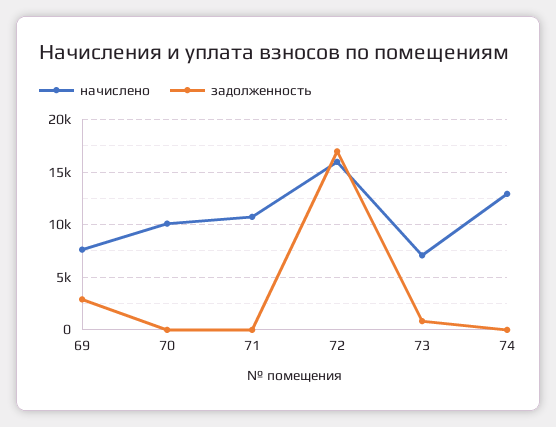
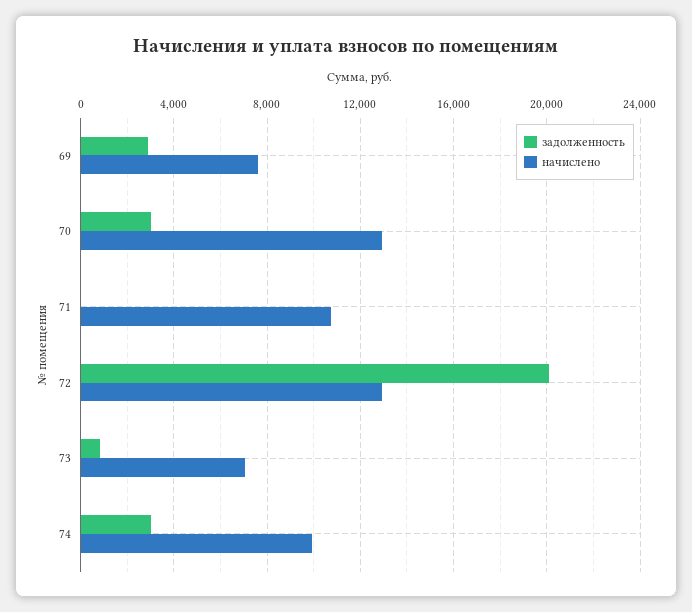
  {
    "начислено": {
      "69": 7500,
-     "70": 10000,
+     "70": 13000,
      "71": 10500,
-     "72": 16000,
+     "72": 13000,
      "73": 7000,
-     "74": 13000
+     "74": 10000
    },
    "задолженность": {
      "69": 3000,
-     "70": 0,
+     "70": 3000,
      "71": 0,
-     "72": 17000,
+     "72": 20000,
      "73": 1000,
-     "74": 0
+     "74": 3000
    }
  }

